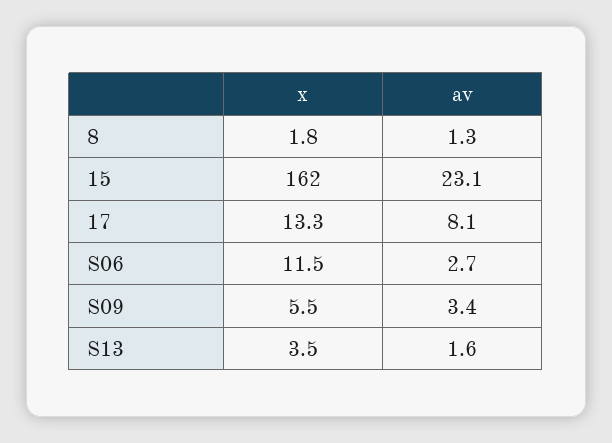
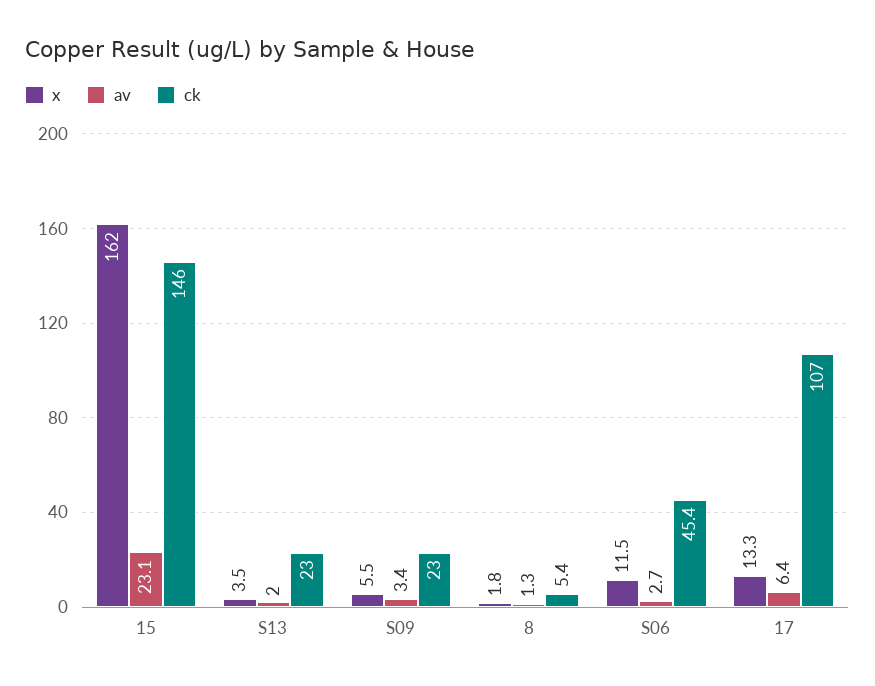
  {
    "x": {
      "8": 1.8,
      "15": 162,
      "17": 13.3,
      "S06": 11.5,
      "S09": 5.5,
      "S13": 3.5
    },
    "av": {
      "8": 1.3,
      "15": 23.1,
-     "17": 8.1,
+     "17": 6.4,
      "S06": 2.7,
      "S09": 3.4,
-     "S13": 1.6
+     "S13": 2
-   }
+   },
+   "ck": {
+     "15": 146,
+     "S13": 23,
+     "S09": 23,
+     "8": 5.4,
+     "S06": 45.4,
+     "17": 107
+   }
  }

